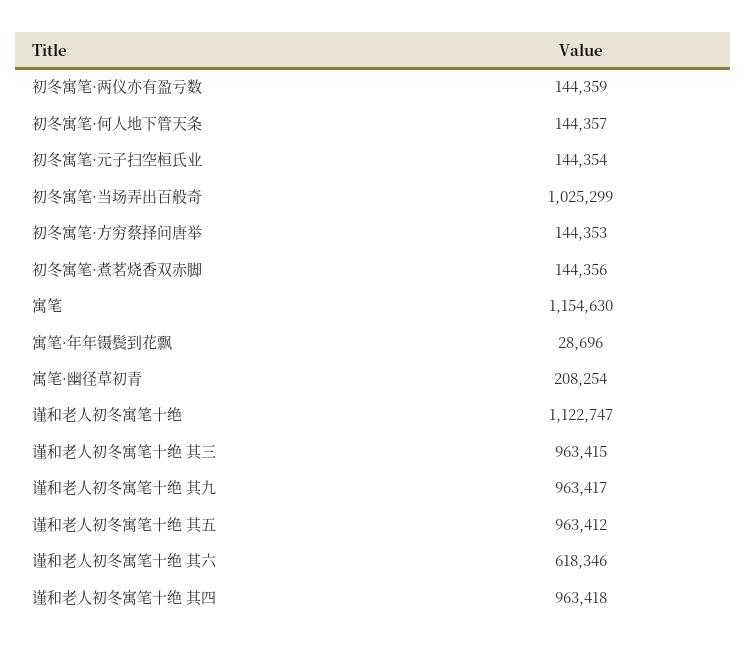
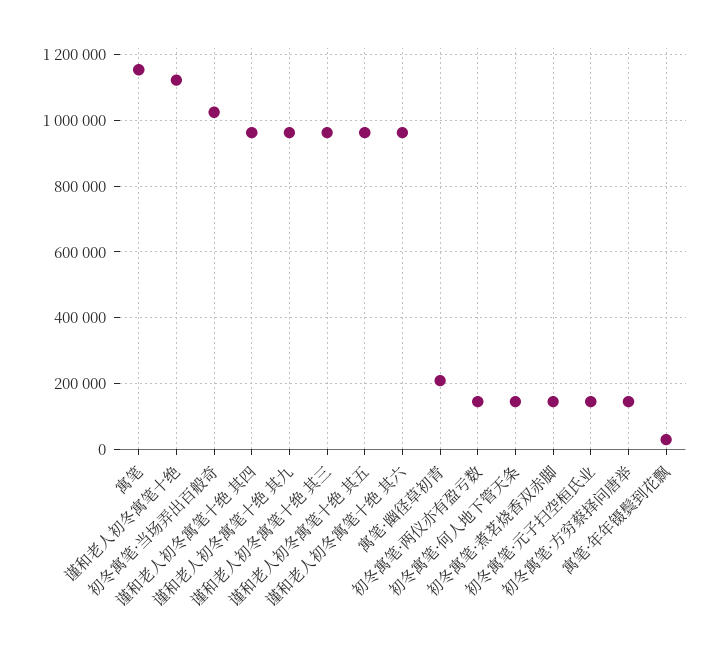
  {
    "初冬寓笔·两仪亦有盈亏数": 144359,
    "初冬寓笔·何人地下管天条": 144357,
    "初冬寓笔·元子扫空桓氏业": 144354,
    "初冬寓笔·当场弄出百般奇": 1025299,
    "初冬寓笔·方穷蔡择问唐举": 144353,
    "初冬寓笔·煮茗烧香双赤脚": 144356,
    "寓笔": 1154630,
    "寓笔·年年镊鬓到花飘": 28696,
    "寓笔·幽径草初青": 208254,
    "谨和老人初冬寓笔十绝": 1122747,
    "谨和老人初冬寓笔十绝 其三": 963415,
    "谨和老人初冬寓笔十绝 其九": 963417,
    "谨和老人初冬寓笔十绝 其五": 963412,
-   "谨和老人初冬寓笔十绝 其六": 618346,
+   "谨和老人初冬寓笔十绝 其六": 960000,
    "谨和老人初冬寓笔十绝 其四": 963418
  }

